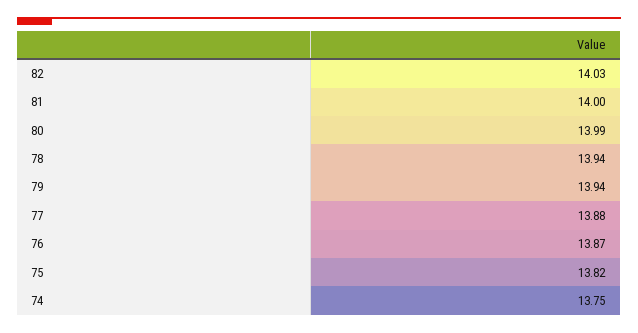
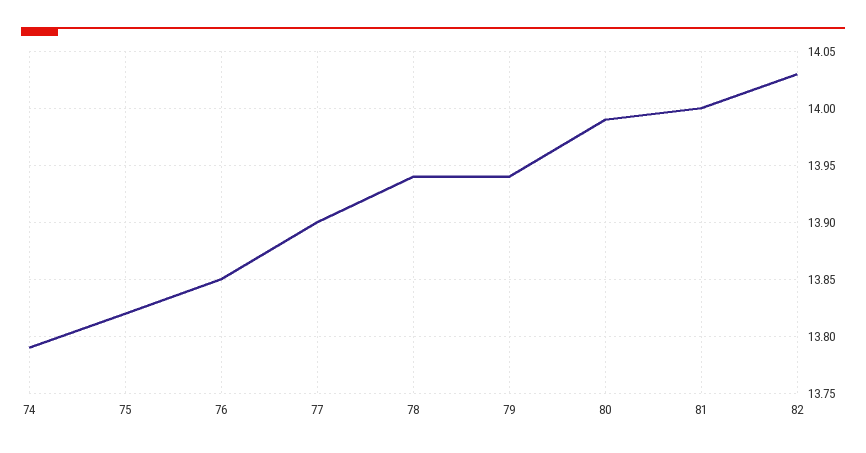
  {
    "82": 14.03,
    "81": 14,
    "80": 13.99,
    "78": 13.94,
    "79": 13.94,
-   "77": 13.88,
+   "77": 13.9,
-   "76": 13.87,
+   "76": 13.85,
    "75": 13.82,
-   "74": 13.75
+   "74": 13.79
  }

